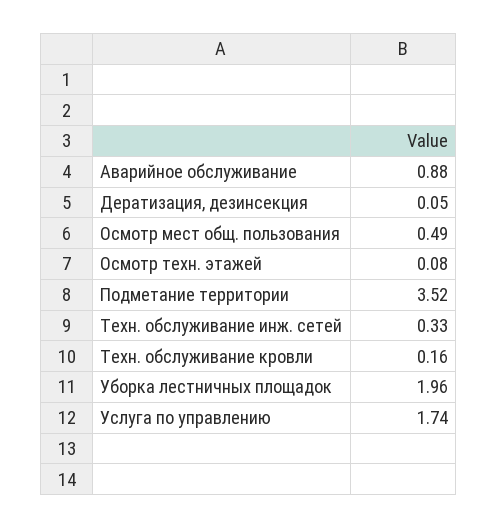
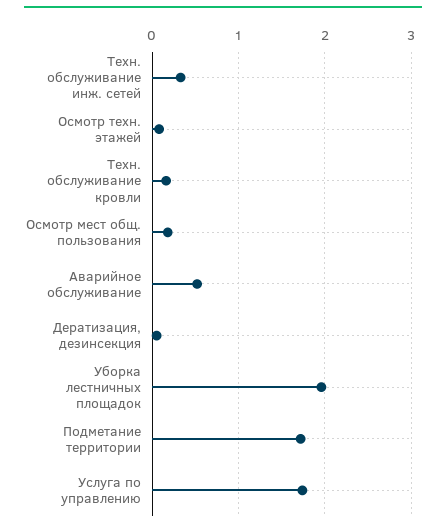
  {
-   "Аварийное обслуживание": 0.88,
+   "Аварийное обслуживание": 0.5,
    "Дератизация, дезинсекция": 0.05,
-   "Осмотр мест общ. пользования": 0.49,
+   "Осмотр мест общ. пользования": 0.2,
    "Осмотр техн. этажей": 0.08,
-   "Подметание территории": 3.52,
+   "Подметание территории": 1.7,
    "Техн. обслуживание инж. сетей": 0.33,
    "Техн. обслуживание кровли": 0.16,
    "Уборка лестничных площадок": 1.96,
    "Услуга по управлению": 1.74
  }

